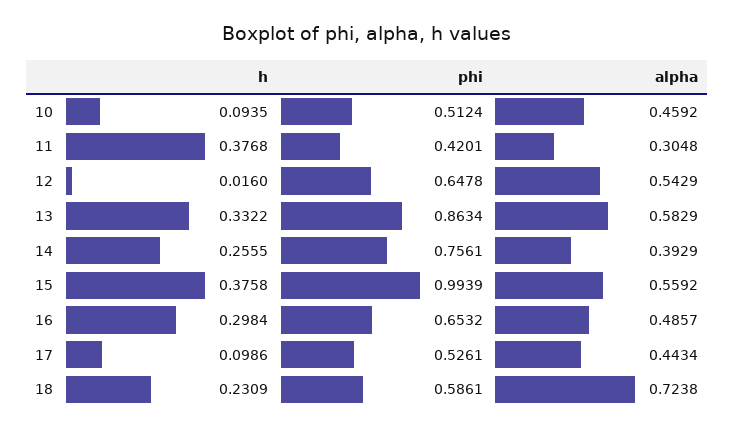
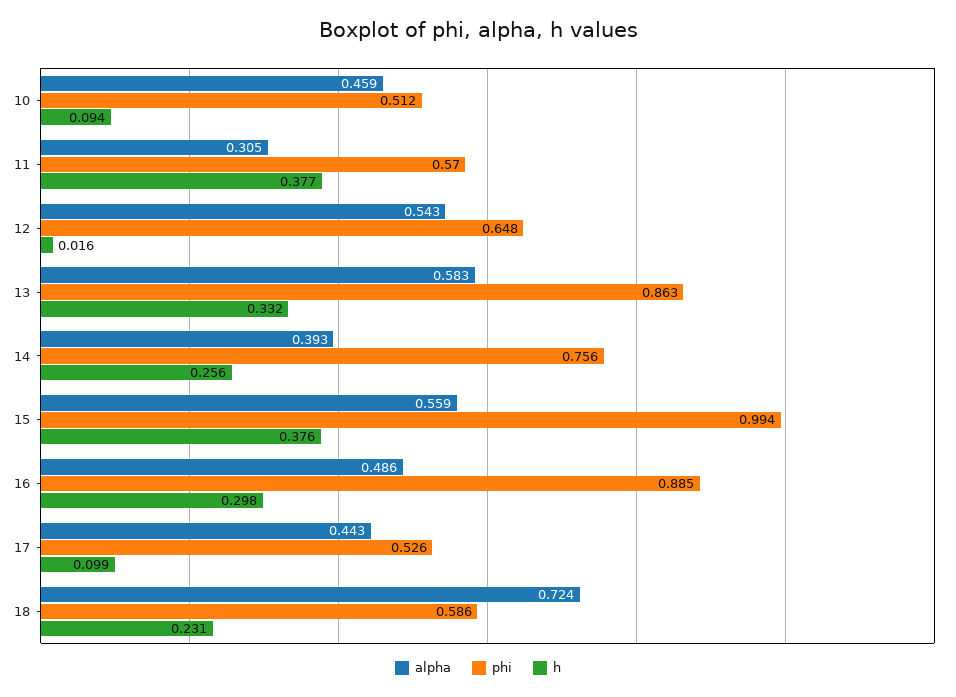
  {
    "h": {
      "10": 0.0935,
      "11": 0.3768,
      "12": 0.016,
      "13": 0.3322,
      "14": 0.2555,
      "15": 0.3758,
      "16": 0.2984,
      "17": 0.0986,
      "18": 0.2309
    },
    "phi": {
      "10": 0.5124,
-     "11": 0.4201,
+     "11": 0.57,
      "12": 0.6478,
      "13": 0.8634,
      "14": 0.7561,
      "15": 0.9939,
-     "16": 0.6532,
+     "16": 0.885,
      "17": 0.5261,
      "18": 0.5861
    },
    "alpha": {
      "10": 0.4592,
      "11": 0.3048,
      "12": 0.5429,
      "13": 0.5829,
      "14": 0.3929,
      "15": 0.5592,
      "16": 0.4857,
      "17": 0.4434,
      "18": 0.7238
    }
  }

